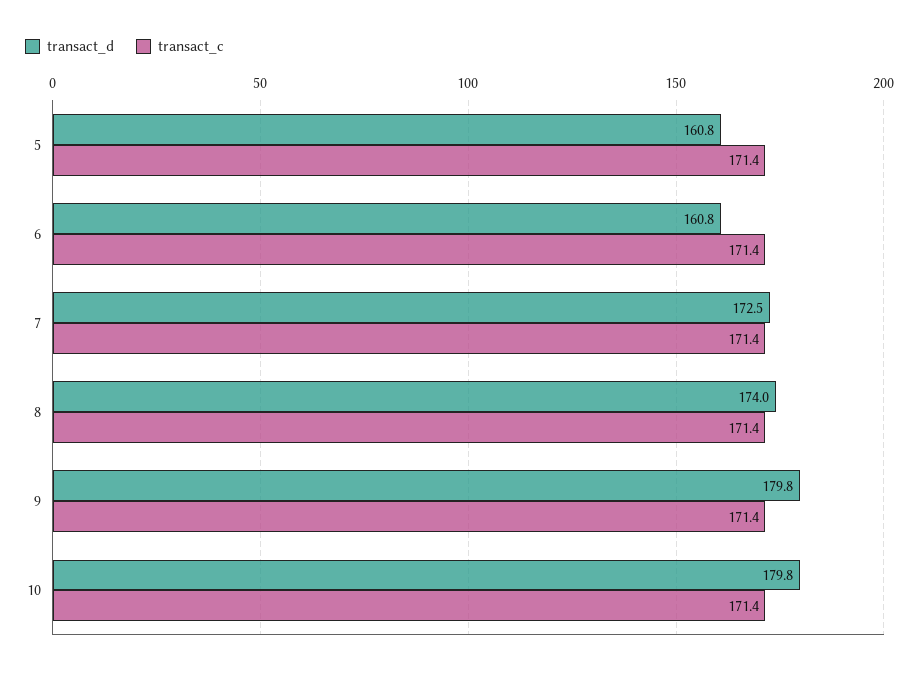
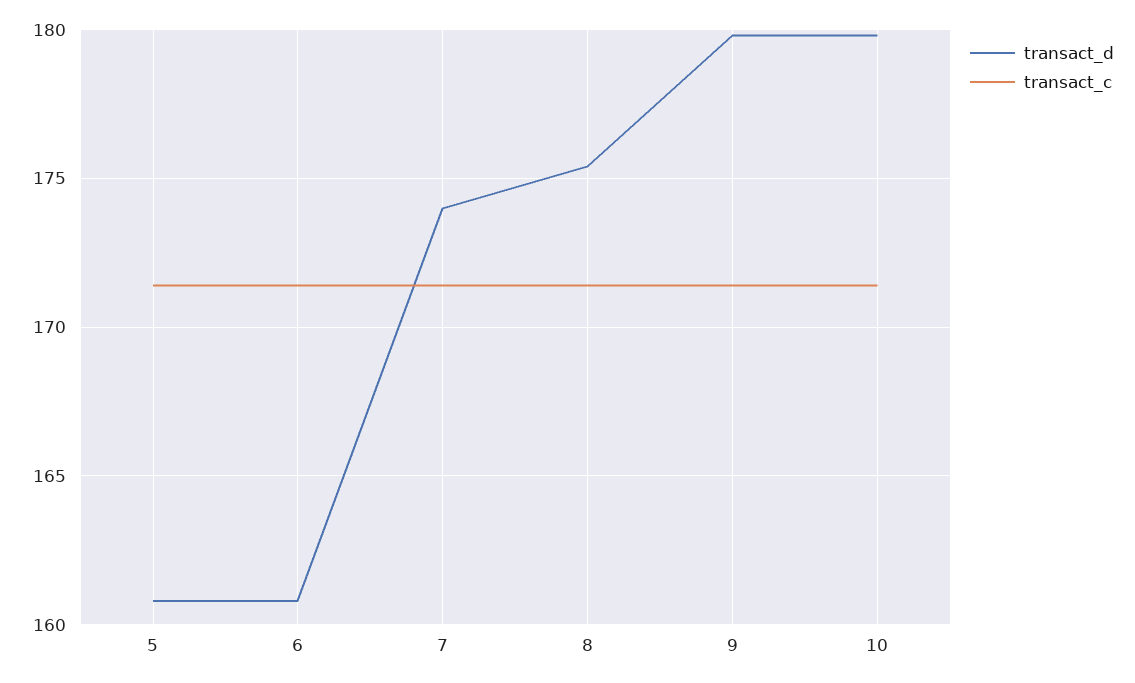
  {
    "transact_d": {
      "5": 160.8,
      "6": 160.8,
-     "7": 172.5,
+     "7": 174,
-     "8": 174,
+     "8": 175.5,
      "9": 179.8,
      "10": 179.8
    },
    "transact_c": {
      "5": 171.4,
      "6": 171.4,
      "7": 171.4,
      "8": 171.4,
      "9": 171.4,
      "10": 171.4
    }
  }

